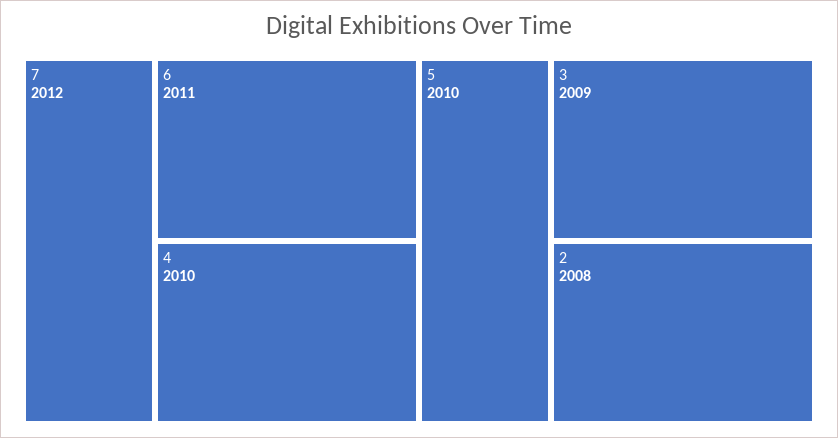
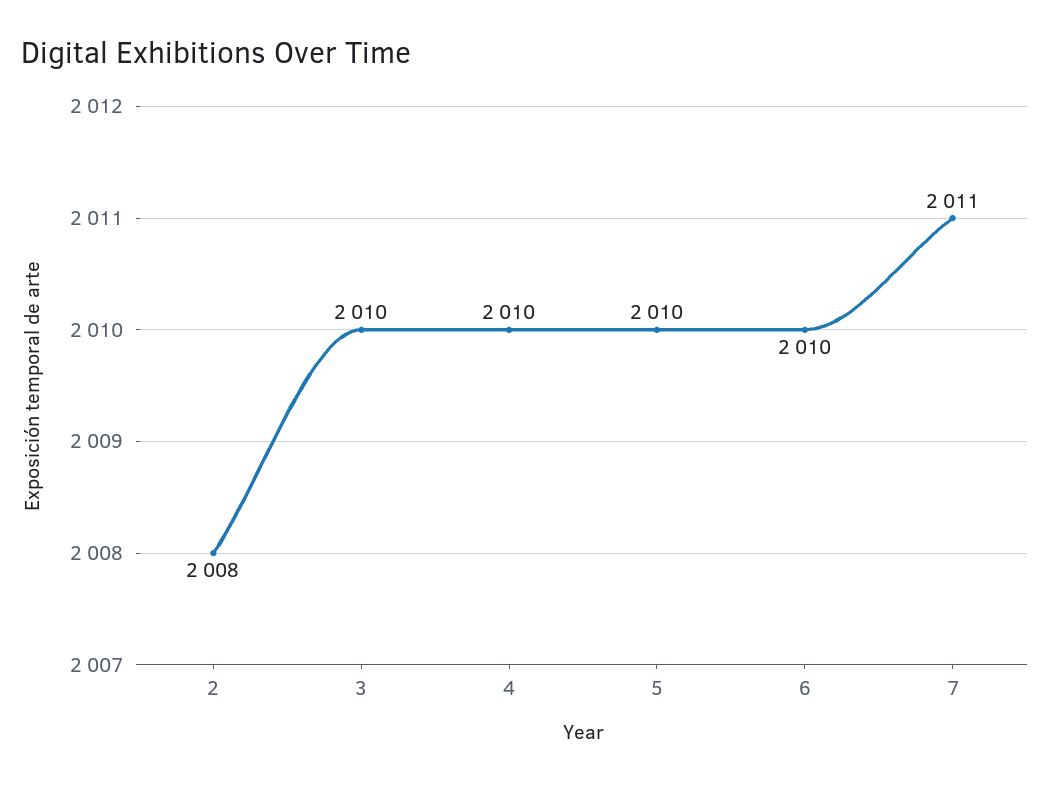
  {
-   "7": 2012,
+   "7": 2011,
-   "6": 2011,
+   "6": 2010,
    "4": 2010,
    "5": 2010,
-   "3": 2009,
+   "3": 2010,
    "2": 2008
  }

